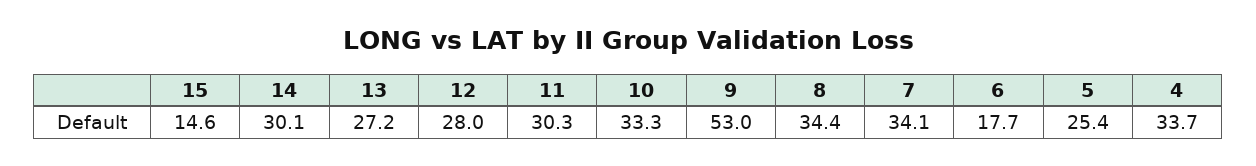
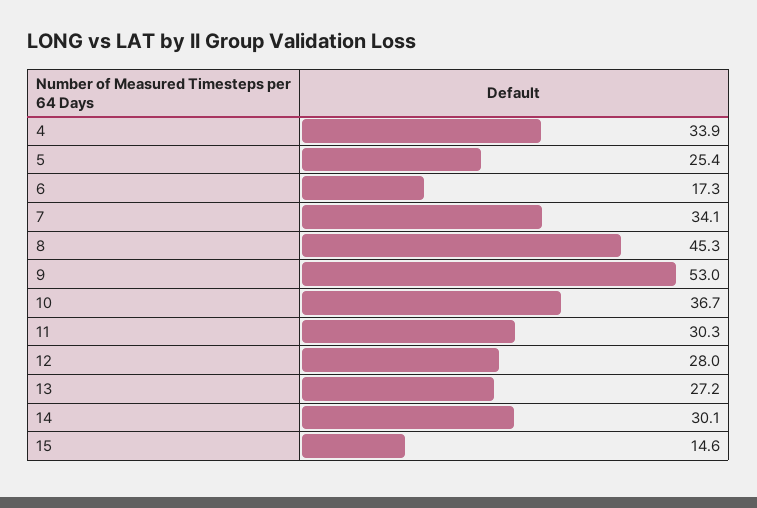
  {
    "15": 14.6,
    "14": 30.1,
    "13": 27.2,
    "12": 28,
    "11": 30.3,
-   "10": 33.3,
+   "10": 36.7,
    "9": 53,
-   "8": 34.4,
+   "8": 45.3,
    "7": 34.1,
-   "6": 17.7,
+   "6": 17.3,
    "5": 25.4,
-   "4": 33.7
+   "4": 33.9
  }

